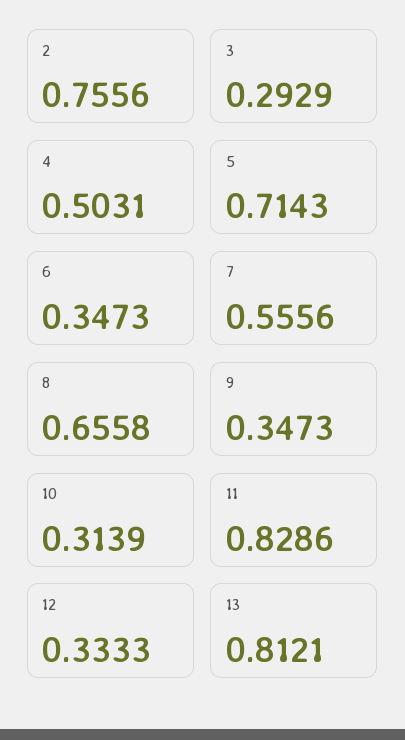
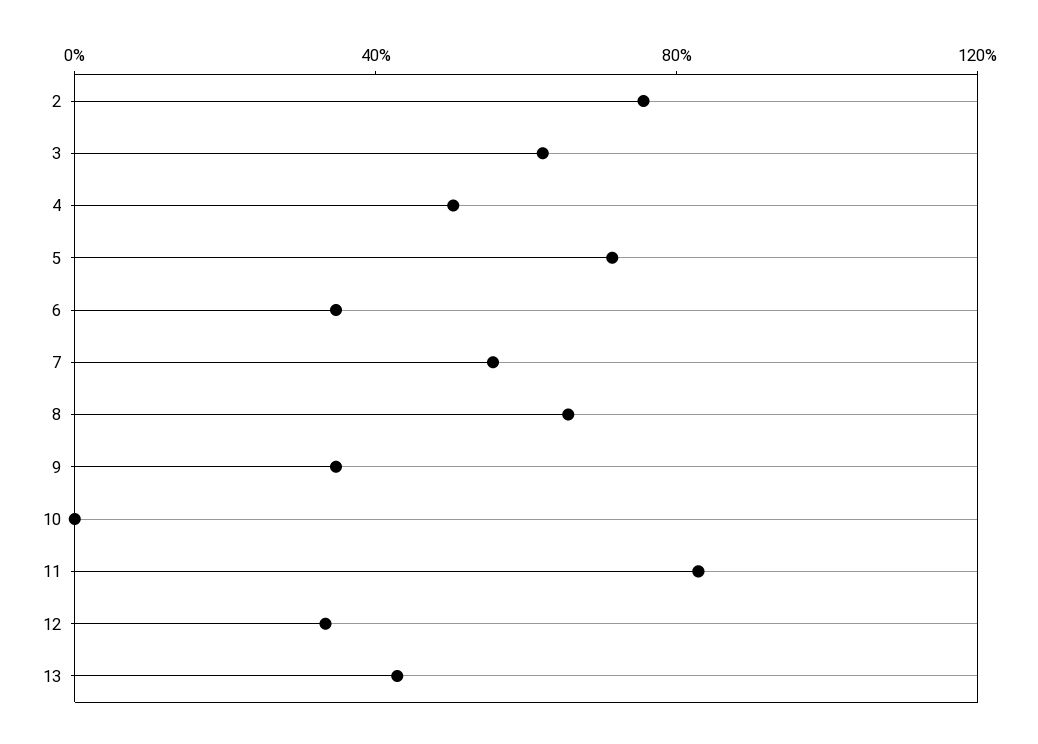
  {
    "2": 0.7556,
-   "3": 0.2929,
+   "3": 0.6,
    "4": 0.5031,
    "5": 0.7143,
    "6": 0.3473,
    "7": 0.5556,
    "8": 0.6558,
    "9": 0.3473,
-   "10": 0.3139,
+   "10": 0,
    "11": 0.8286,
    "12": 0.3333,
-   "13": 0.8121
+   "13": 0.4
  }

